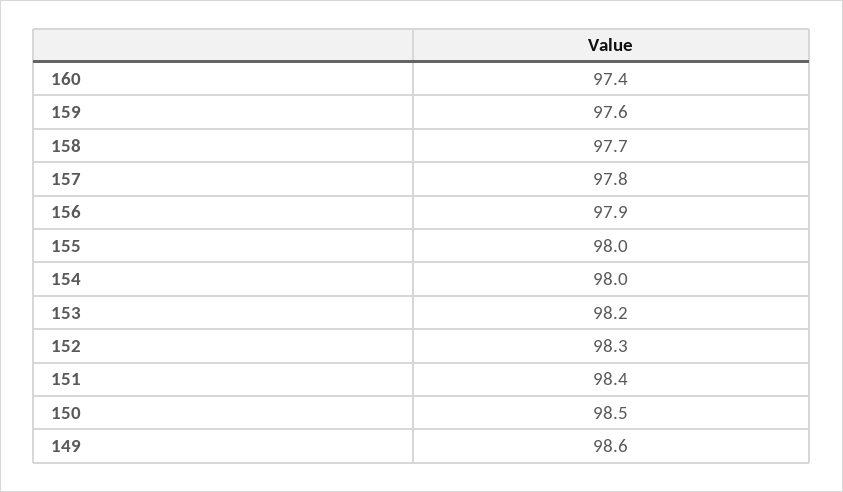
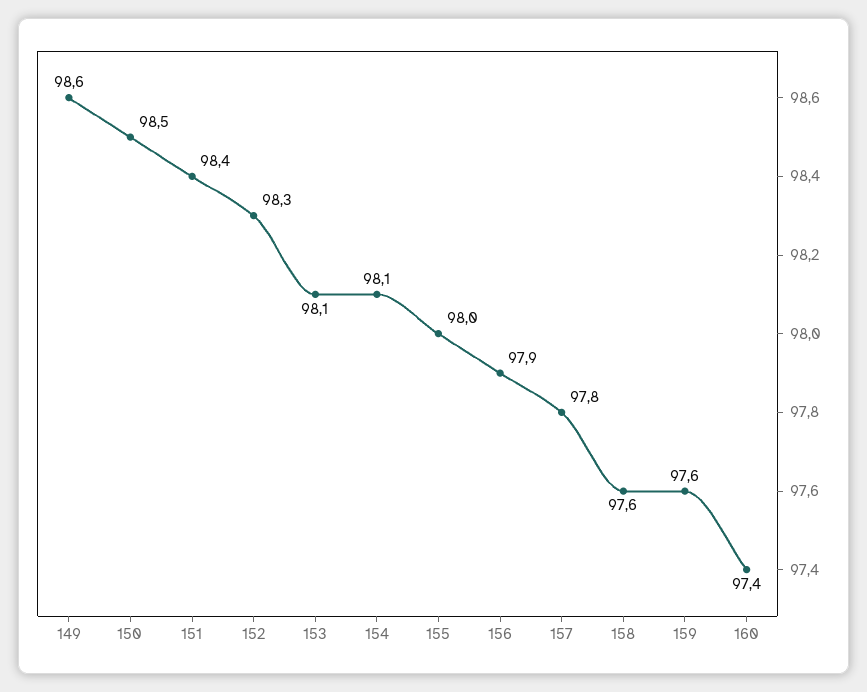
  {
    "160": 97.4,
    "159": 97.6,
-   "158": 97.7,
+   "158": 97.6,
    "157": 97.8,
    "156": 97.9,
    "155": 98,
-   "154": 98,
+   "154": 98.1,
-   "153": 98.2,
+   "153": 98.1,
    "152": 98.3,
    "151": 98.4,
    "150": 98.5,
    "149": 98.6
  }

